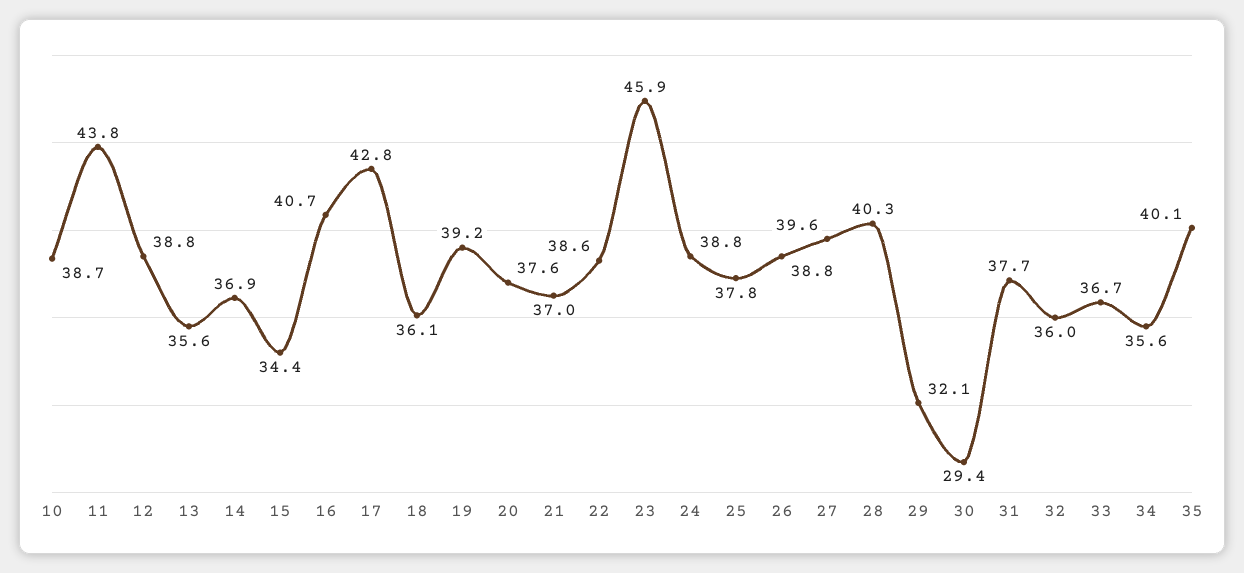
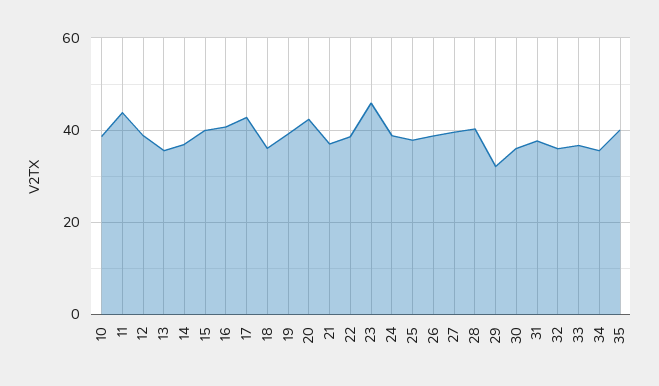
  {
    "10": 38.7,
    "11": 43.8,
    "12": 38.8,
    "13": 35.6,
    "14": 36.9,
-   "15": 34.4,
+   "15": 40,
    "16": 40.7,
    "17": 42.8,
    "18": 36.1,
    "19": 39.2,
-   "20": 37.6,
+   "20": 42,
    "21": 37,
    "22": 38.6,
    "23": 45.9,
    "24": 38.8,
    "25": 37.8,
    "26": 38.8,
    "27": 39.6,
    "28": 40.3,
    "29": 32.1,
-   "30": 29.4,
+   "30": 36,
    "31": 37.7,
    "32": 36,
    "33": 36.7,
    "34": 35.6,
    "35": 40.1
  }

